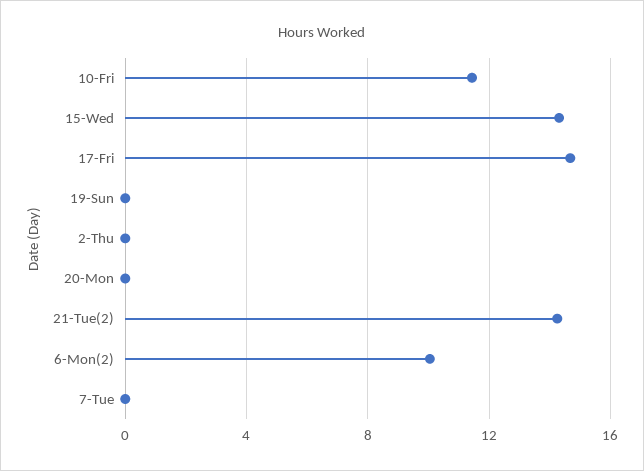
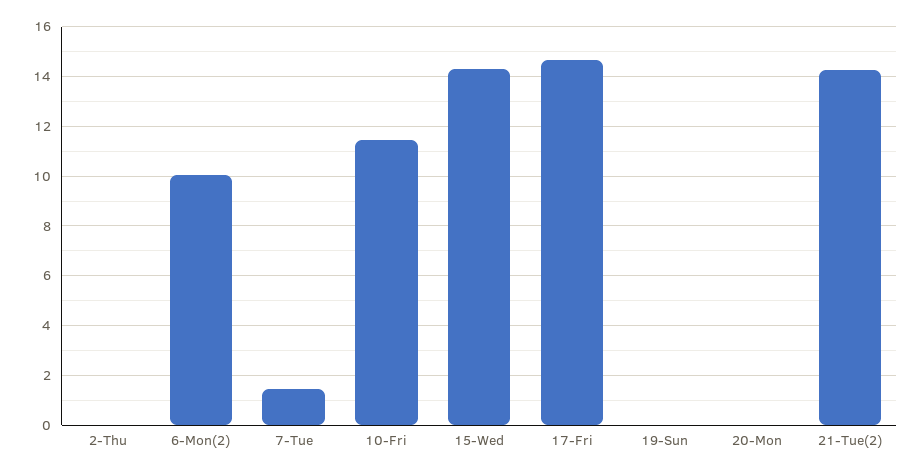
  {
    "10-Fri": 11.5,
    "15-Wed": 14.25,
    "17-Fri": 14.75,
    "19-Sun": 0,
    "2-Thu": 0,
    "20-Mon": 0,
    "21-Tue(2)": 14.25,
    "6-Mon(2)": 10,
-   "7-Tue": 0
+   "7-Tue": 1.5
  }

